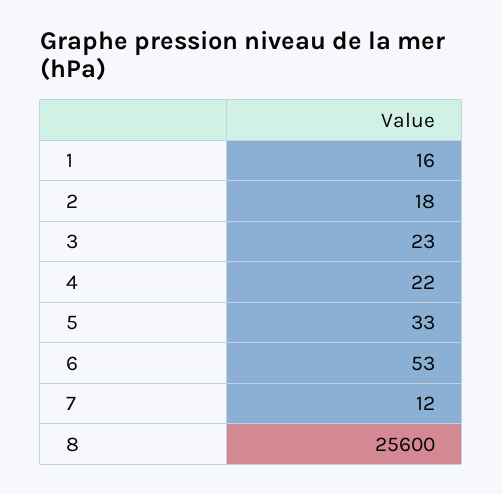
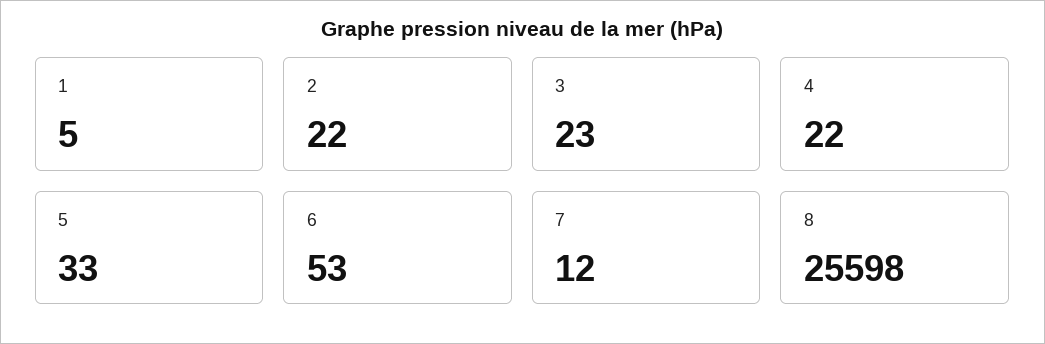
  {
-   "1": 16,
+   "1": 5,
-   "2": 18,
+   "2": 22,
    "3": 23,
    "4": 22,
    "5": 33,
    "6": 53,
    "7": 12,
-   "8": 25600
+   "8": 25598
  }

